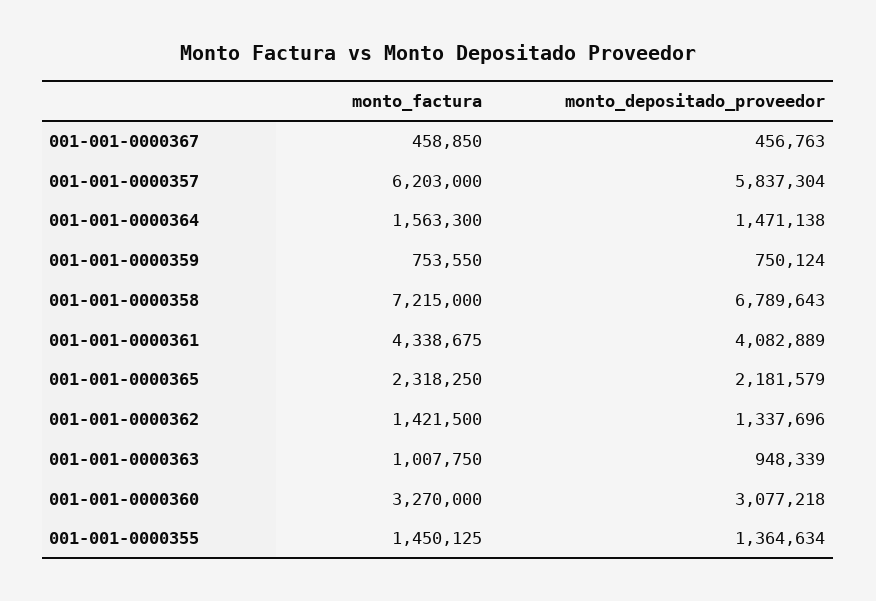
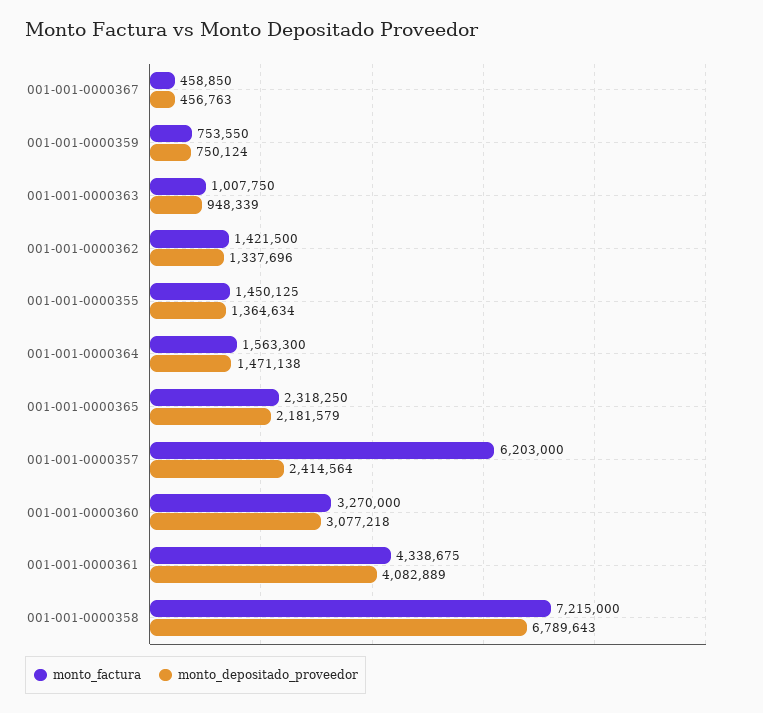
  {
    "monto_factura": {
      "001-001-0000367": 458850,
      "001-001-0000357": 6203000,
      "001-001-0000364": 1563300,
      "001-001-0000359": 753550,
      "001-001-0000358": 7215000,
      "001-001-0000361": 4338675,
      "001-001-0000365": 2318250,
      "001-001-0000362": 1421500,
      "001-001-0000363": 1007750,
      "001-001-0000360": 3270000,
      "001-001-0000355": 1450125
    },
    "monto_depositado_proveedor": {
      "001-001-0000367": 456763,
-     "001-001-0000357": 5837304,
+     "001-001-0000357": 2414564,
      "001-001-0000364": 1471138,
      "001-001-0000359": 750124,
      "001-001-0000358": 6789643,
      "001-001-0000361": 4082889,
      "001-001-0000365": 2181579,
      "001-001-0000362": 1337696,
      "001-001-0000363": 948339,
      "001-001-0000360": 3077218,
      "001-001-0000355": 1364634
    }
  }

